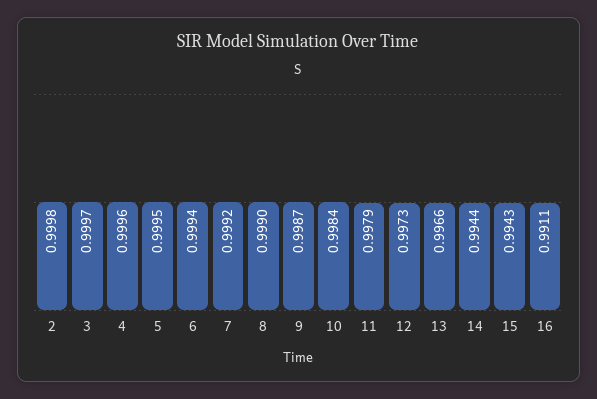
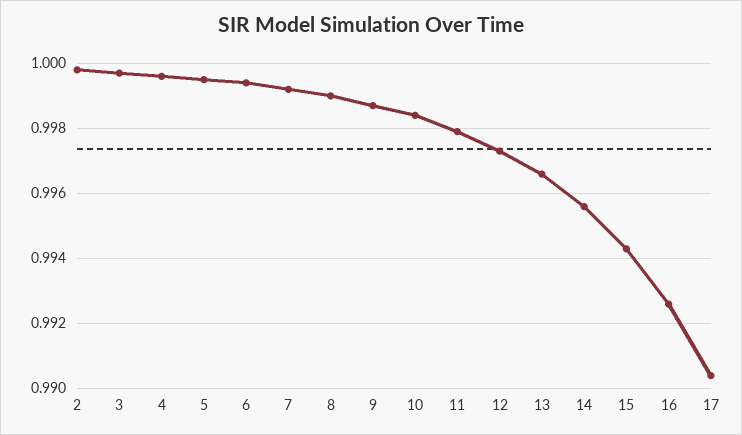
  {
    "2": 0.9998,
    "3": 0.9997,
    "4": 0.9996,
    "5": 0.9995,
    "6": 0.9994,
    "7": 0.9992,
    "8": 0.999,
    "9": 0.9987,
    "10": 0.9984,
    "11": 0.9979,
    "12": 0.9973,
    "13": 0.9966,
-   "14": 0.9944,
+   "14": 0.9955,
    "15": 0.9943,
-   "16": 0.9911
+   "16": 0.9925,
+   "17": 0.9905
  }

